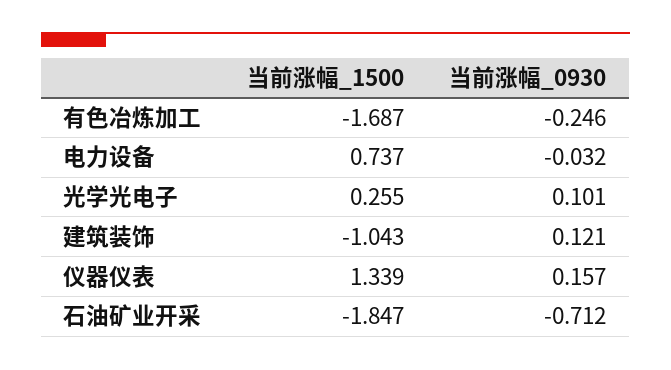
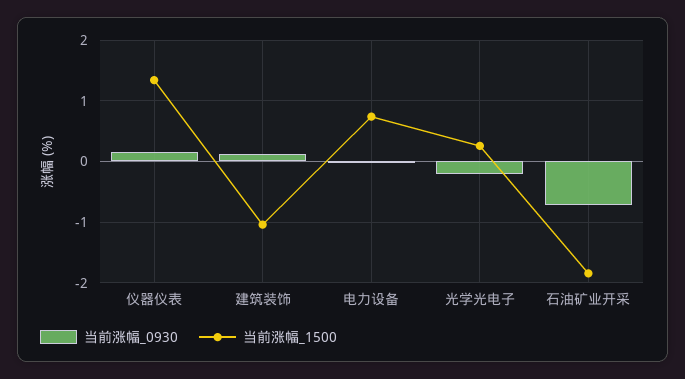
  {
    "当前涨幅_1500": {
-     "有色冶炼加工": -1.687,
      "电力设备": 0.737,
      "光学光电子": 0.255,
      "建筑装饰": -1.043,
      "仪器仪表": 1.339,
      "石油矿业开采": -1.847
    },
    "当前涨幅_0930": {
-     "有色冶炼加工": -0.246,
      "电力设备": -0.032,
-     "光学光电子": 0.101,
+     "光学光电子": -0.2,
      "建筑装饰": 0.121,
      "仪器仪表": 0.157,
      "石油矿业开采": -0.712
    }
  }

